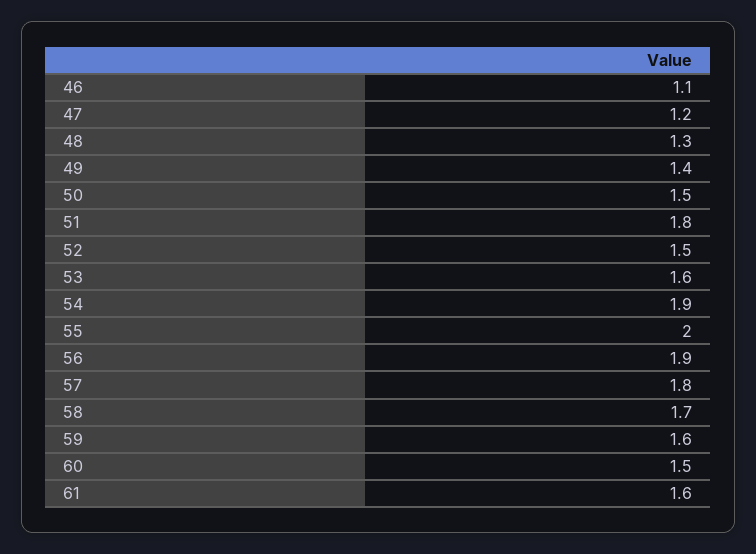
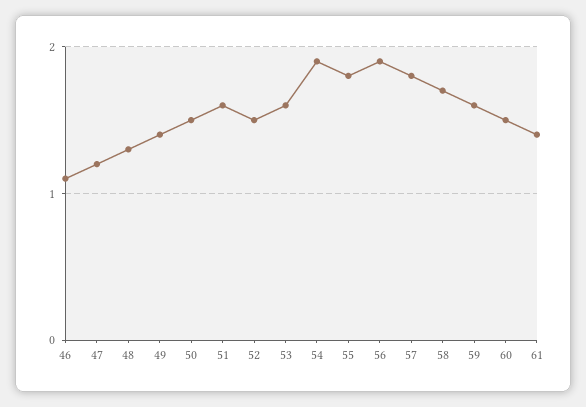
  {
    "46": 1.1,
    "47": 1.2,
    "48": 1.3,
    "49": 1.4,
    "50": 1.5,
-   "51": 1.8,
+   "51": 1.6,
    "52": 1.5,
    "53": 1.6,
    "54": 1.9,
-   "55": 2,
+   "55": 1.8,
    "56": 1.9,
    "57": 1.8,
    "58": 1.7,
    "59": 1.6,
    "60": 1.5,
-   "61": 1.6
+   "61": 1.4
  }

